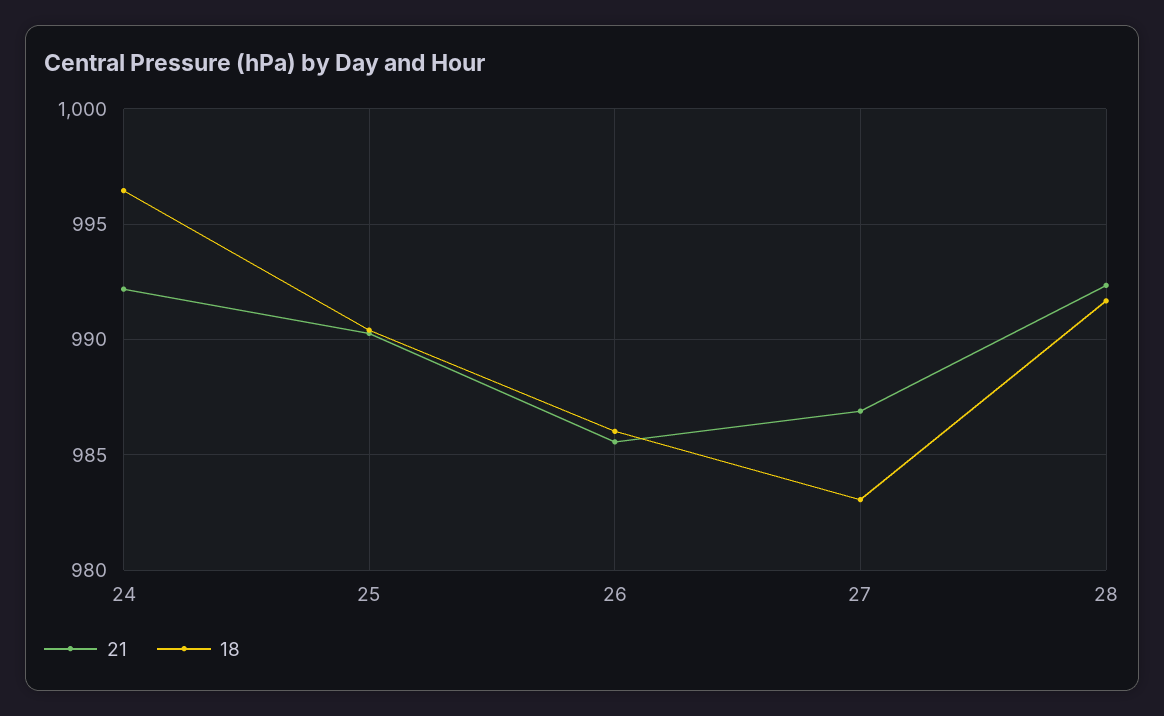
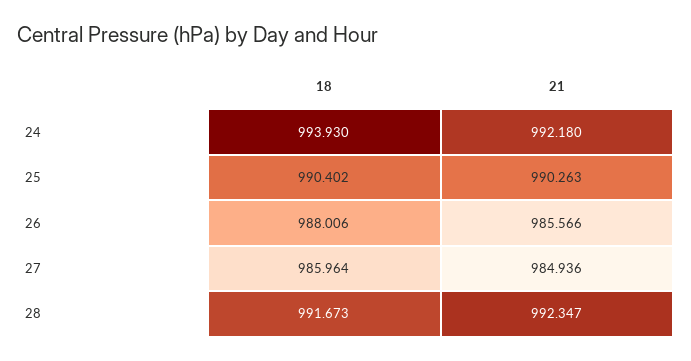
  {
    "21": {
      "24": 992.18,
      "25": 990.263,
      "26": 985.566,
-     "27": 987,
+     "27": 984.936,
      "28": 992.347
    },
    "18": {
-     "24": 996.5,
+     "24": 993.93,
      "25": 990.402,
-     "26": 986,
+     "26": 988.006,
-     "27": 983,
+     "27": 985.964,
      "28": 991.673
    }
  }

